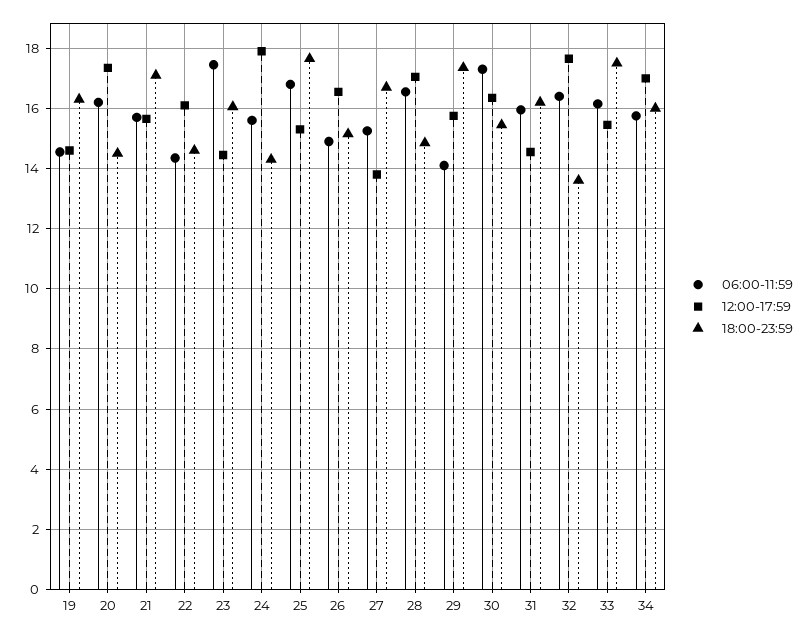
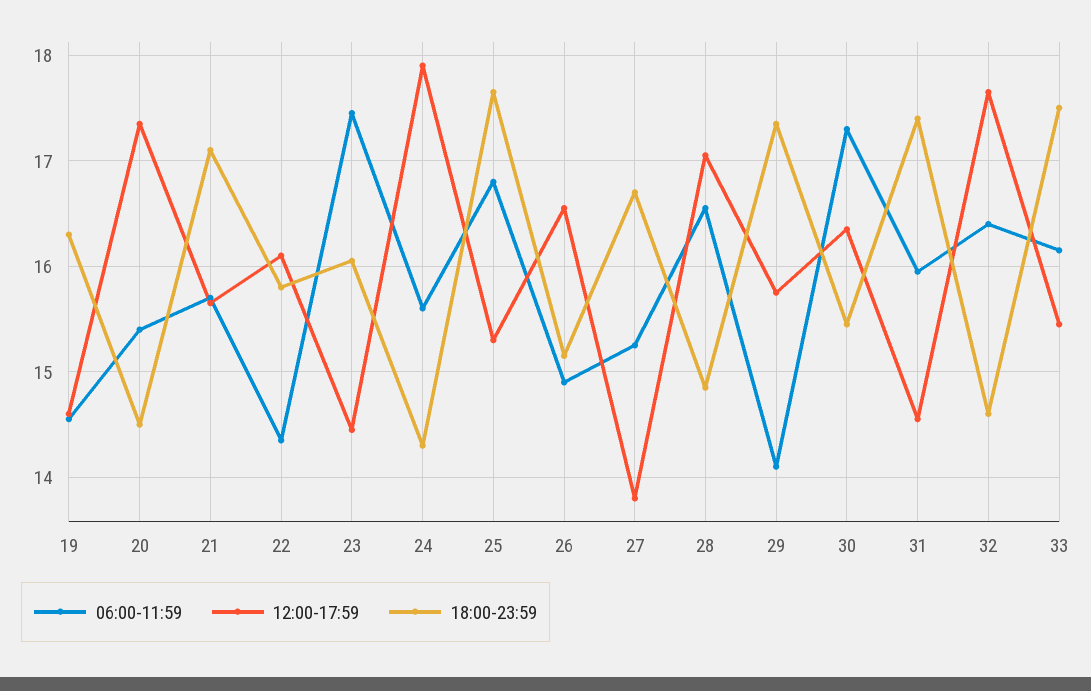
  {
    "06:00-11:59": {
      "19": 14.6,
-     "20": 16.2,
+     "20": 15.4,
      "21": 15.7,
      "22": 14.4,
      "23": 17.5,
      "24": 15.6,
      "25": 16.8,
      "26": 14.9,
      "27": 15.3,
      "28": 16.6,
      "29": 14.1,
      "30": 17.3,
      "31": 16,
      "32": 16.4,
-     "33": 16.2,
+     "33": 16.2
-     "34": 15.8
    },
    "12:00-17:59": {
      "19": 14.6,
      "20": 17.4,
      "21": 15.7,
      "22": 16.1,
      "23": 14.5,
      "24": 17.9,
      "25": 15.3,
      "26": 16.6,
      "27": 13.8,
      "28": 17.1,
      "29": 15.8,
      "30": 16.4,
      "31": 14.6,
      "32": 17.7,
-     "33": 15.5,
+     "33": 15.5
-     "34": 17
    },
    "18:00-23:59": {
      "19": 16.3,
      "20": 14.5,
      "21": 17.1,
-     "22": 14.6,
+     "22": 15.8,
      "23": 16.1,
      "24": 14.3,
      "25": 17.7,
      "26": 15.2,
      "27": 16.7,
      "28": 14.9,
      "29": 17.4,
      "30": 15.5,
-     "31": 16.2,
+     "31": 17.4,
-     "32": 13.6,
+     "32": 14.6,
-     "33": 17.5,
+     "33": 17.5
-     "34": 16
    }
  }

